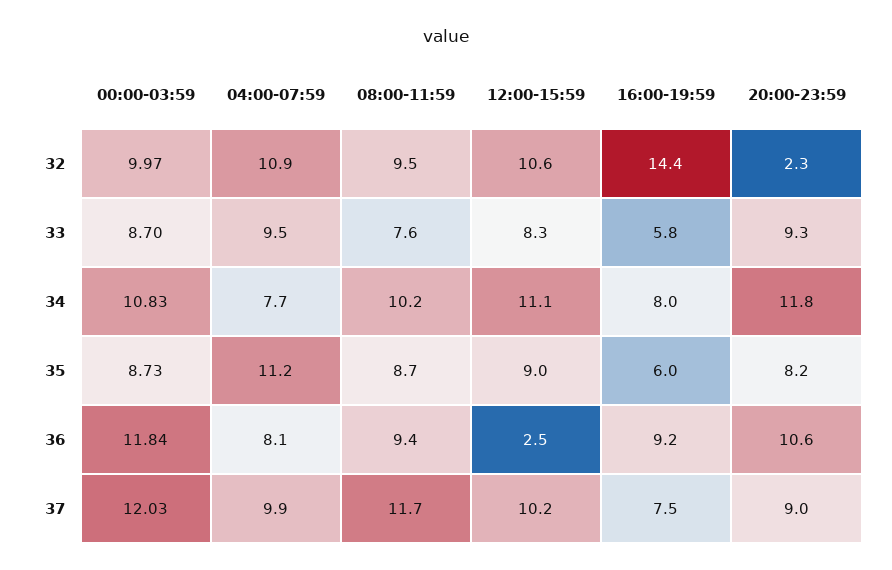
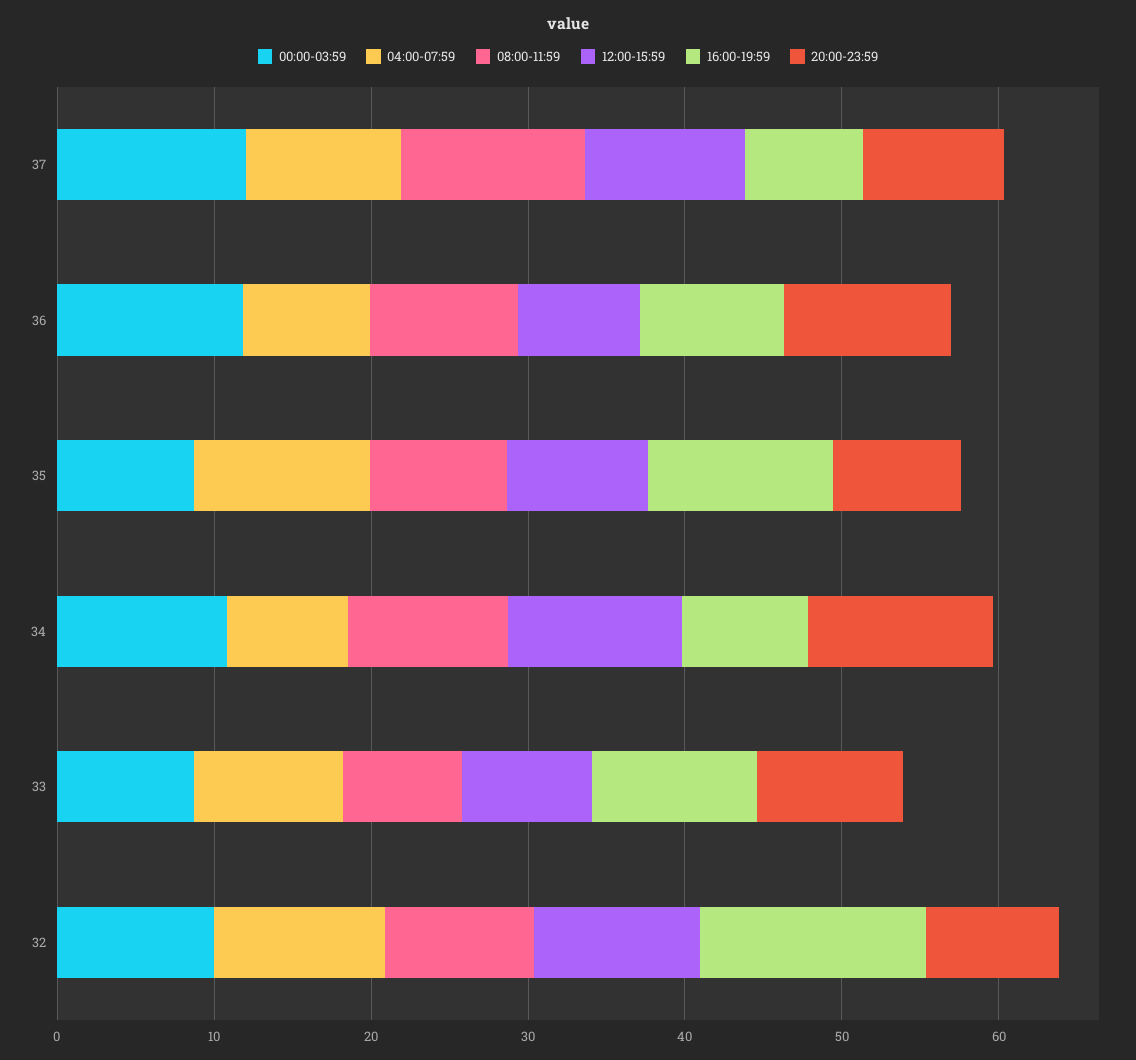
  {
    "00:00-03:59": {
      "32": 9.97,
      "33": 8.7,
      "34": 10.83,
      "35": 8.73,
      "36": 11.84,
      "37": 12.03
    },
    "04:00-07:59": {
      "32": 10.9,
      "33": 9.5,
      "34": 7.7,
      "35": 11.2,
      "36": 8.1,
      "37": 9.9
    },
    "08:00-11:59": {
      "32": 9.5,
      "33": 7.6,
      "34": 10.2,
      "35": 8.7,
      "36": 9.4,
      "37": 11.7
    },
    "12:00-15:59": {
      "32": 10.6,
      "33": 8.3,
      "34": 11.1,
      "35": 9,
-     "36": 2.5,
+     "36": 8,
      "37": 10.2
    },
    "16:00-19:59": {
      "32": 14.4,
-     "33": 5.8,
+     "33": 10,
      "34": 8,
-     "35": 6,
+     "35": 12,
      "36": 9.2,
      "37": 7.5
    },
    "20:00-23:59": {
-     "32": 2.3,
+     "32": 8,
      "33": 9.3,
      "34": 11.8,
      "35": 8.2,
      "36": 10.6,
      "37": 9
    }
  }

